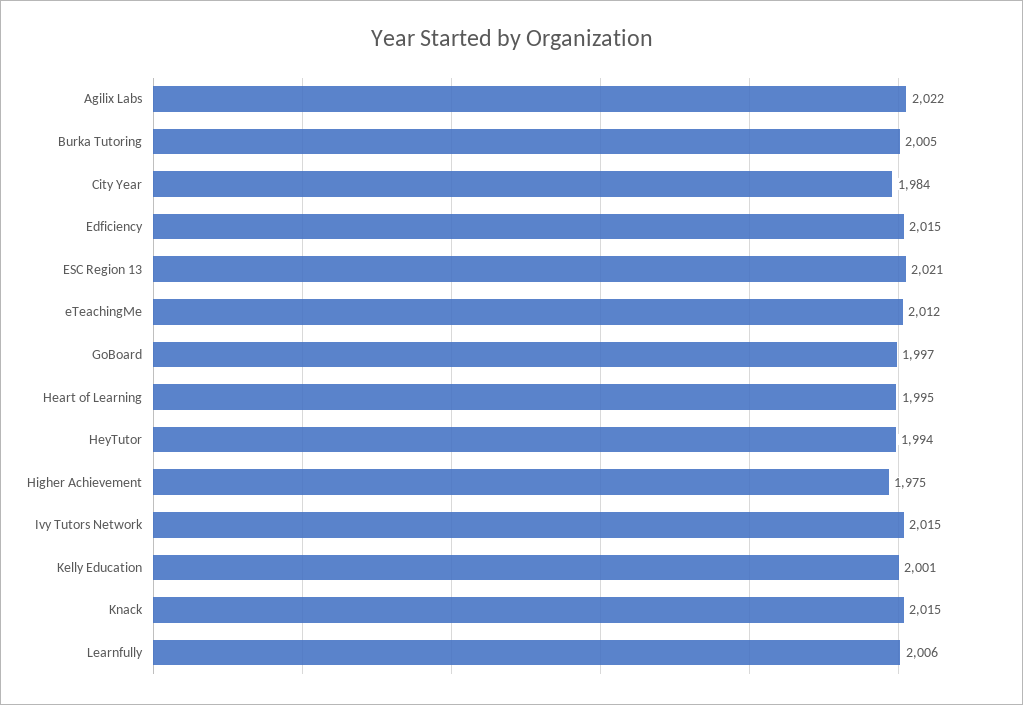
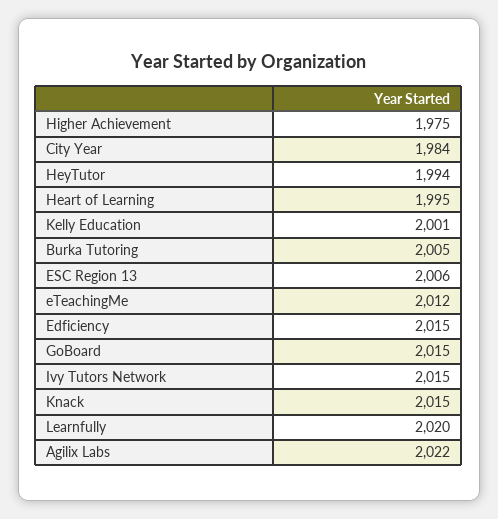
  {
    "Agilix Labs": 2022,
    "Burka Tutoring": 2005,
    "City Year": 1984,
    "Edficiency": 2015,
-   "ESC Region 13": 2021,
+   "ESC Region 13": 2006,
    "eTeachingMe": 2012,
-   "GoBoard": 1997,
+   "GoBoard": 2015,
    "Heart of Learning": 1995,
    "HeyTutor": 1994,
    "Higher Achievement": 1975,
    "Ivy Tutors Network": 2015,
    "Kelly Education": 2001,
    "Knack": 2015,
-   "Learnfully": 2006
+   "Learnfully": 2020
  }

